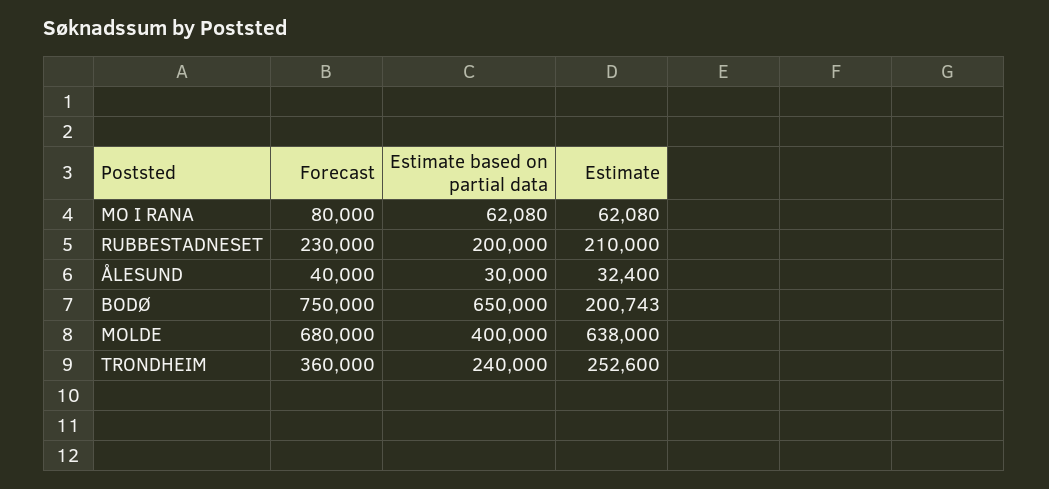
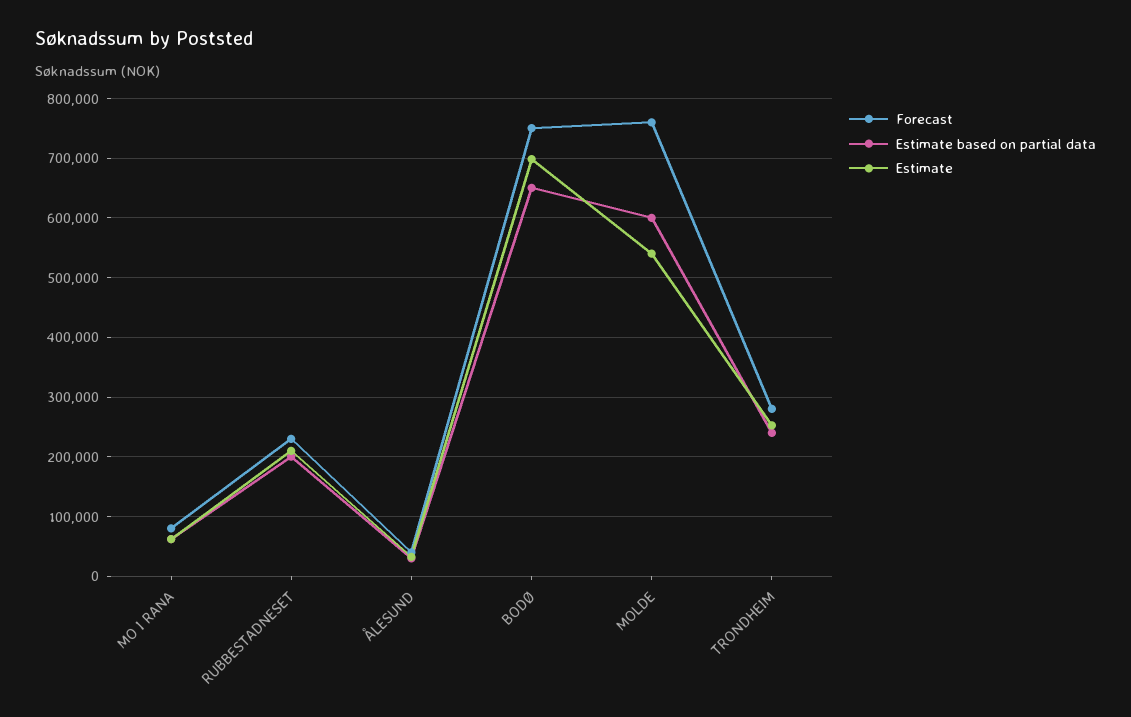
  {
    "Forecast": {
      "MO I RANA": 80000,
      "RUBBESTADNESET": 230000,
      "ÅLESUND": 40000,
      "BODØ": 750000,
-     "MOLDE": 680000,
+     "MOLDE": 760000,
-     "TRONDHEIM": 360000
+     "TRONDHEIM": 280000
    },
    "Estimate based on partial data": {
      "MO I RANA": 62080,
      "RUBBESTADNESET": 200000,
      "ÅLESUND": 30000,
      "BODØ": 650000,
-     "MOLDE": 400000,
+     "MOLDE": 600000,
      "TRONDHEIM": 240000
    },
    "Estimate": {
      "MO I RANA": 62080,
      "RUBBESTADNESET": 210000,
      "ÅLESUND": 32400,
-     "BODØ": 200743,
+     "BODØ": 700000,
-     "MOLDE": 638000,
+     "MOLDE": 540000,
      "TRONDHEIM": 252600
    }
  }

